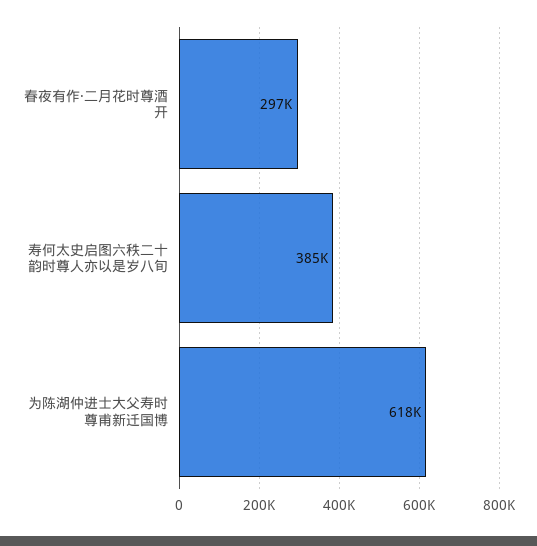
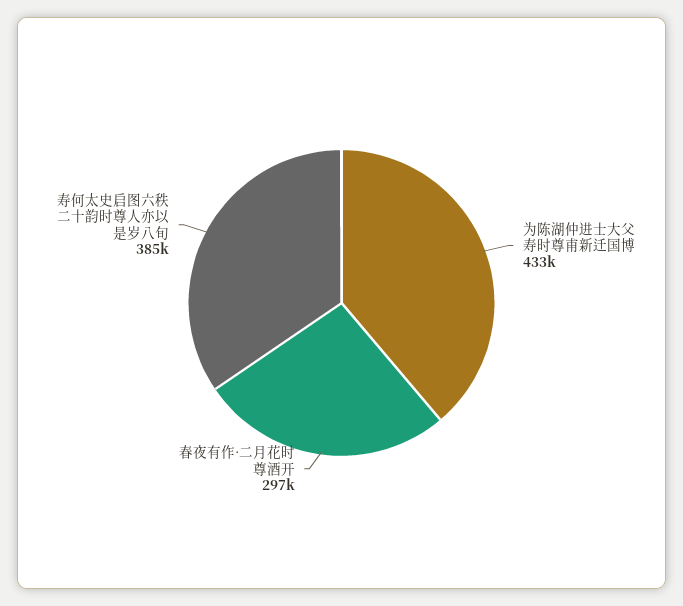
  {
    "春夜有作·二月花时尊酒开": 297000,
    "寿何太史启图六秩二十韵时尊人亦以是岁八旬": 385000,
-   "为陈湖仲进士大父寿时尊甫新迁国博": 618000
+   "为陈湖仲进士大父寿时尊甫新迁国博": 433000
  }

